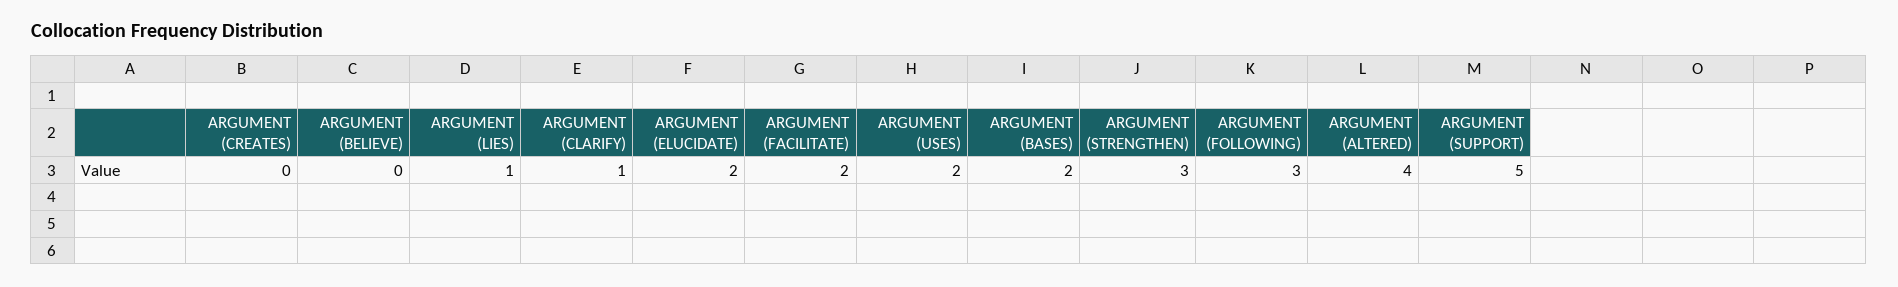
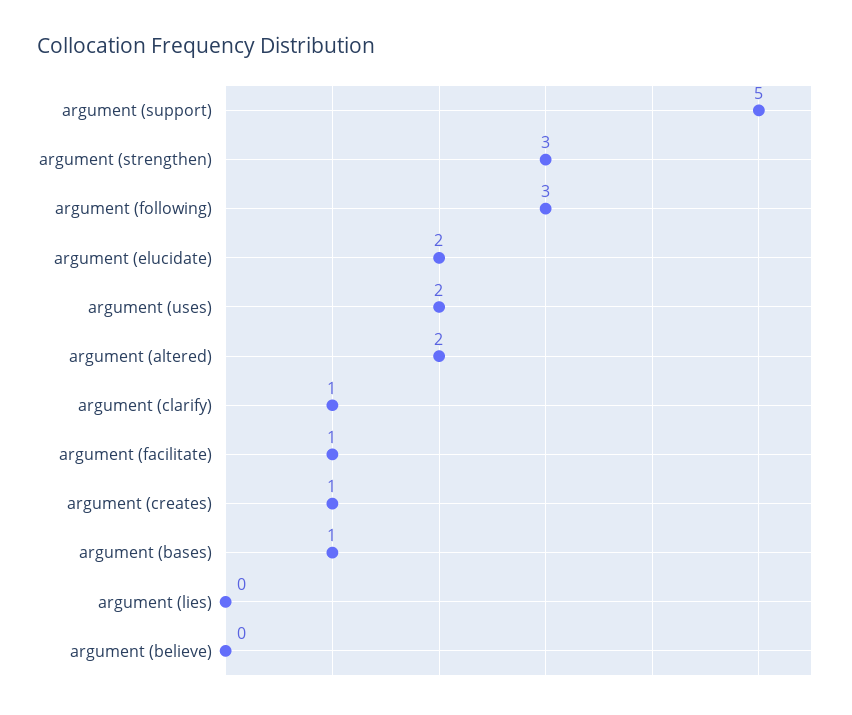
  {
-   "ARGUMENT (CREATES)": 0,
+   "ARGUMENT (CREATES)": 1,
    "ARGUMENT (BELIEVE)": 0,
-   "ARGUMENT (LIES)": 1,
+   "ARGUMENT (LIES)": 0,
    "ARGUMENT (CLARIFY)": 1,
    "ARGUMENT (ELUCIDATE)": 2,
-   "ARGUMENT (FACILITATE)": 2,
+   "ARGUMENT (FACILITATE)": 1,
    "ARGUMENT (USES)": 2,
-   "ARGUMENT (BASES)": 2,
+   "ARGUMENT (BASES)": 1,
    "ARGUMENT (STRENGTHEN)": 3,
    "ARGUMENT (FOLLOWING)": 3,
-   "ARGUMENT (ALTERED)": 4,
+   "ARGUMENT (ALTERED)": 2,
    "ARGUMENT (SUPPORT)": 5
  }

